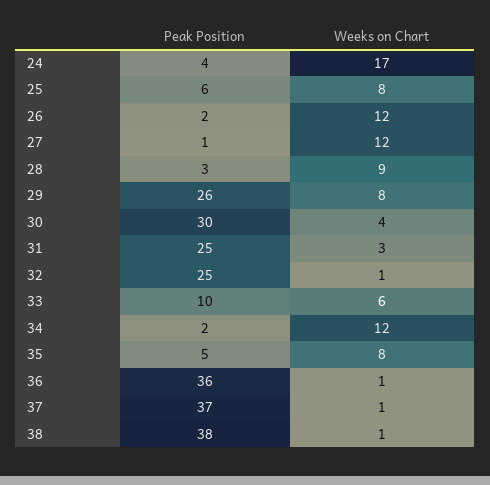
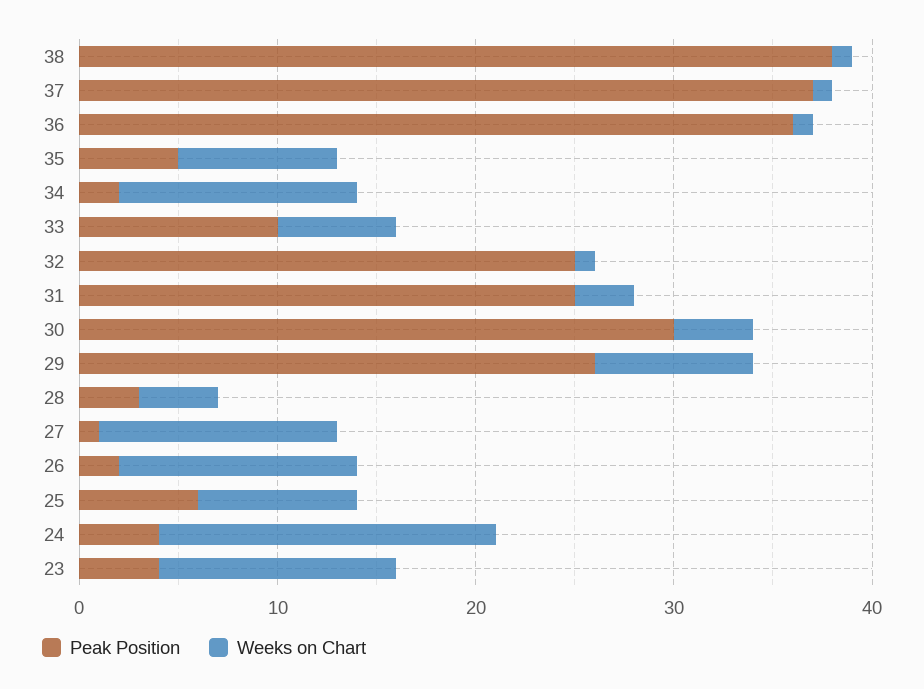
  {
    "Peak Position": {
      "24": 4,
      "25": 6,
      "26": 2,
      "27": 1,
      "28": 3,
      "29": 26,
      "30": 30,
      "31": 25,
      "32": 25,
      "33": 10,
      "34": 2,
      "35": 5,
      "36": 36,
      "37": 37,
-     "38": 38
+     "38": 38,
+     "23": 4
    },
    "Weeks on Chart": {
      "24": 17,
      "25": 8,
      "26": 12,
      "27": 12,
-     "28": 9,
+     "28": 4,
      "29": 8,
      "30": 4,
      "31": 3,
      "32": 1,
      "33": 6,
      "34": 12,
      "35": 8,
      "36": 1,
      "37": 1,
-     "38": 1
+     "38": 1,
+     "23": 12
    }
  }

